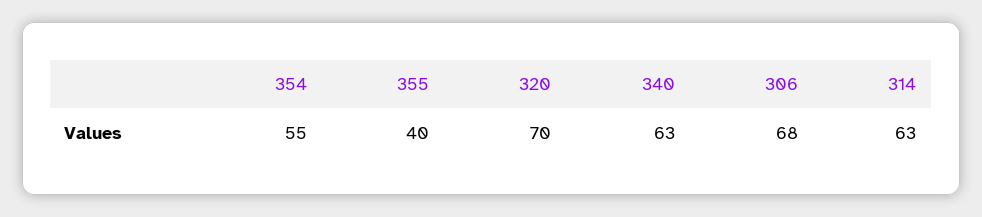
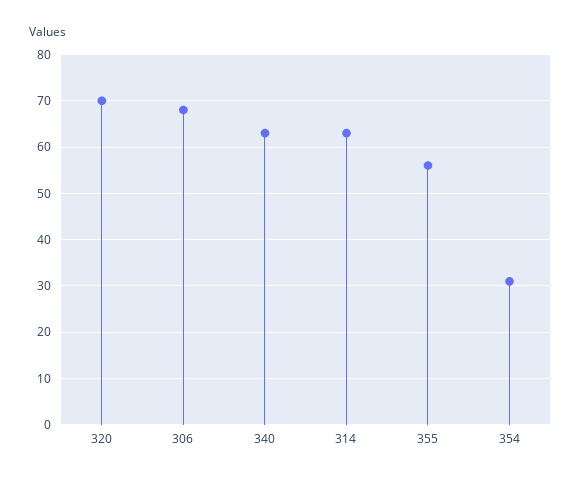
  {
-   "354": 55,
+   "354": 30,
-   "355": 40,
+   "355": 55,
    "320": 70,
    "340": 63,
    "306": 68,
    "314": 63
  }

